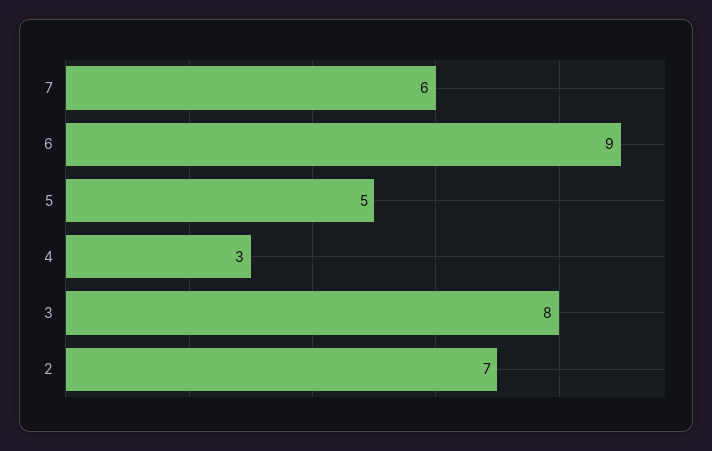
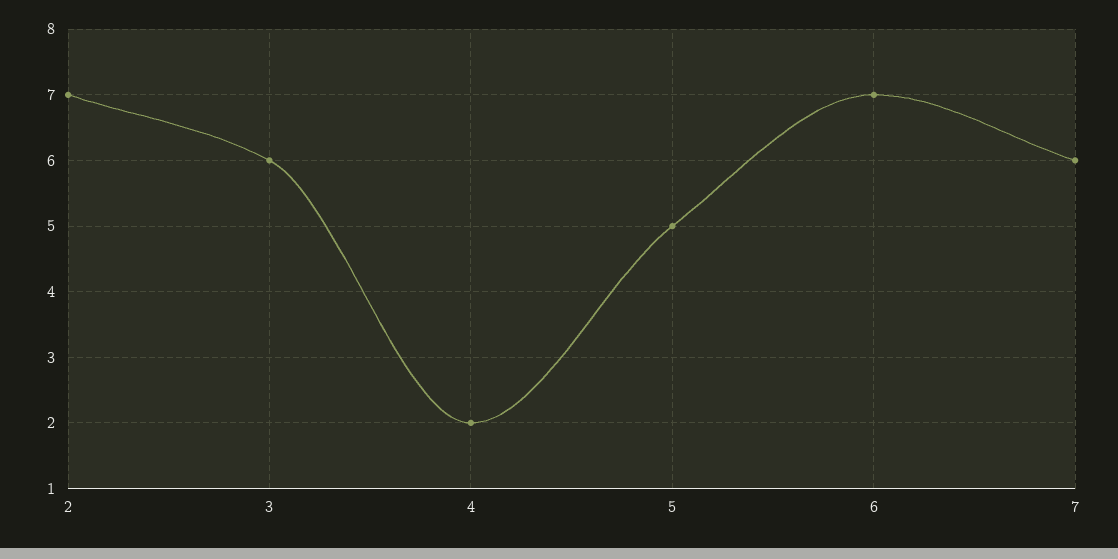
  {
    "7": 6,
-   "6": 9,
+   "6": 7,
    "5": 5,
-   "4": 3,
+   "4": 2,
-   "3": 8,
+   "3": 6,
    "2": 7
  }

